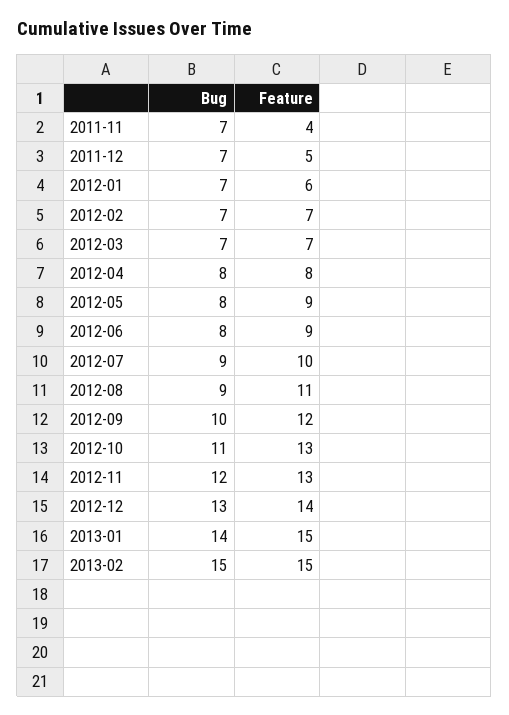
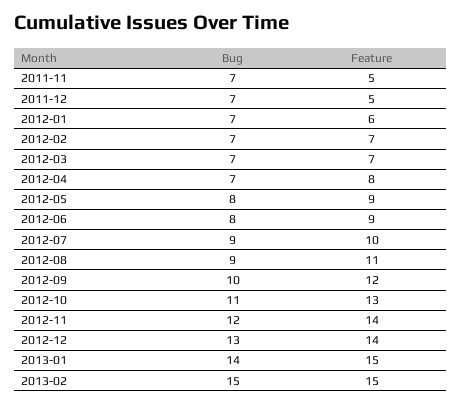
  {
    "Bug": {
      "2011-11": 7,
      "2011-12": 7,
      "2012-01": 7,
      "2012-02": 7,
      "2012-03": 7,
-     "2012-04": 8,
+     "2012-04": 7,
      "2012-05": 8,
      "2012-06": 8,
      "2012-07": 9,
      "2012-08": 9,
      "2012-09": 10,
      "2012-10": 11,
      "2012-11": 12,
      "2012-12": 13,
      "2013-01": 14,
      "2013-02": 15
    },
    "Feature": {
-     "2011-11": 4,
+     "2011-11": 5,
      "2011-12": 5,
      "2012-01": 6,
      "2012-02": 7,
      "2012-03": 7,
      "2012-04": 8,
      "2012-05": 9,
      "2012-06": 9,
      "2012-07": 10,
      "2012-08": 11,
      "2012-09": 12,
      "2012-10": 13,
-     "2012-11": 13,
+     "2012-11": 14,
      "2012-12": 14,
      "2013-01": 15,
      "2013-02": 15
    }
  }

